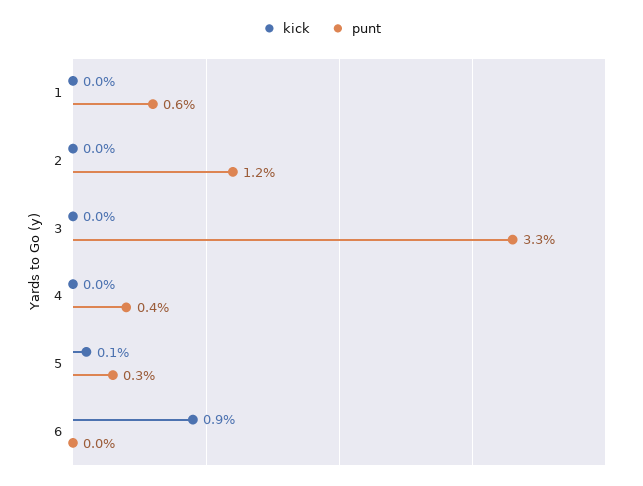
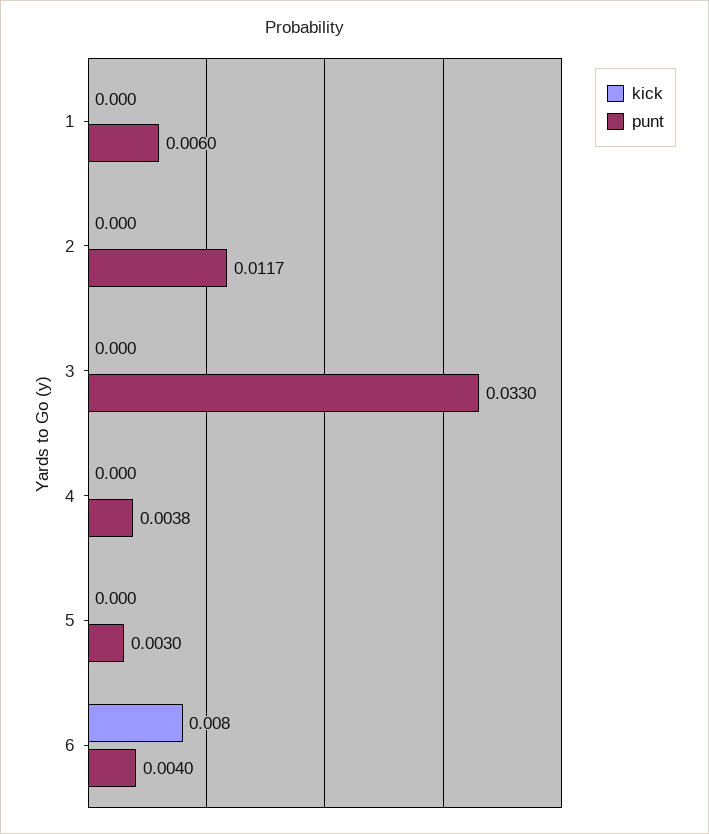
  {
    "kick": {
      "1": 0,
      "2": 0,
      "3": 0,
      "4": 0,
-     "5": 0.001,
+     "5": 0,
-     "6": 0.009
+     "6": 0.008
    },
    "punt": {
      "1": 0.006,
      "2": 0.0117,
      "3": 0.033,
      "4": 0.0038,
      "5": 0.003,
-     "6": 0
+     "6": 0.004
    }
  }

